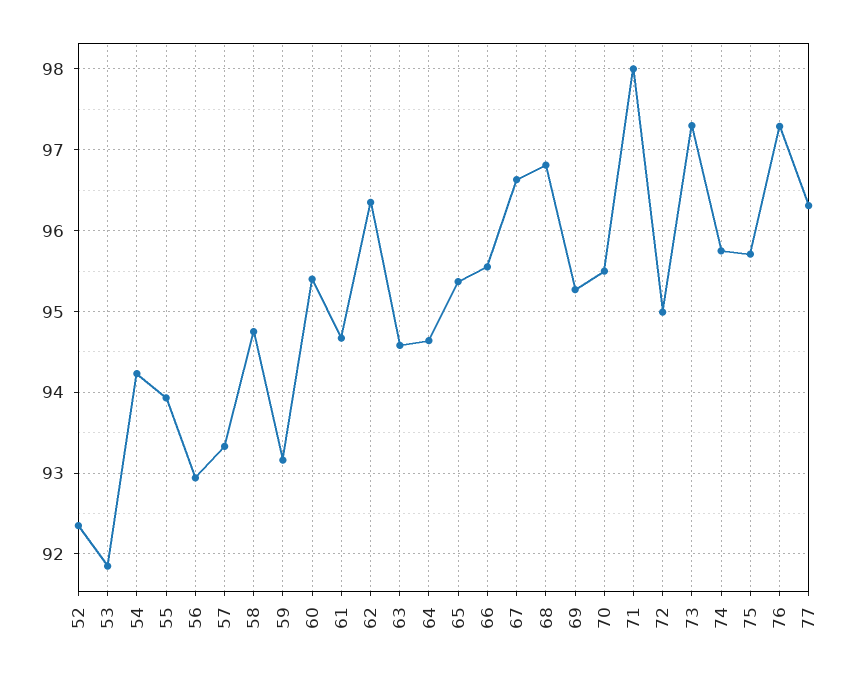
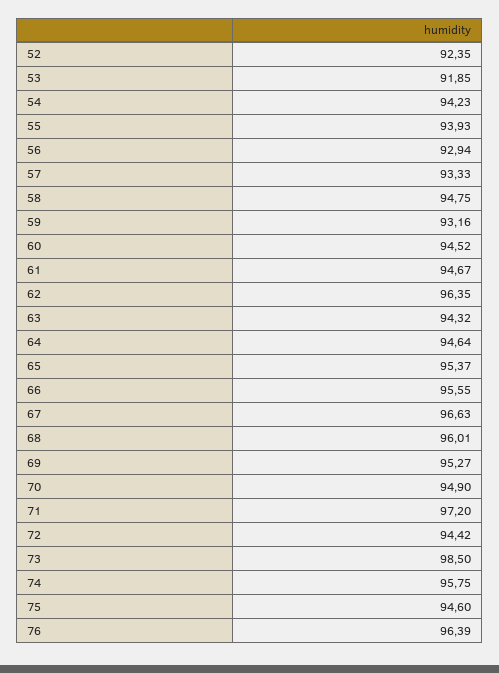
  {
    "52": 92.35,
    "53": 91.85,
    "54": 94.23,
    "55": 93.93,
    "56": 92.94,
    "57": 93.33,
    "58": 94.75,
    "59": 93.16,
-   "60": 95.4,
+   "60": 94.52,
    "61": 94.67,
    "62": 96.35,
-   "63": 94.6,
+   "63": 94.32,
    "64": 94.64,
    "65": 95.37,
    "66": 95.55,
    "67": 96.63,
-   "68": 96.8,
+   "68": 96.01,
    "69": 95.27,
-   "70": 95.5,
+   "70": 94.9,
-   "71": 98,
+   "71": 97.2,
-   "72": 95,
+   "72": 94.42,
-   "73": 97.3,
+   "73": 98.5,
    "74": 95.75,
-   "75": 95.7,
+   "75": 94.6,
-   "76": 97.3,
+   "76": 96.39
-   "77": 96.3
  }

